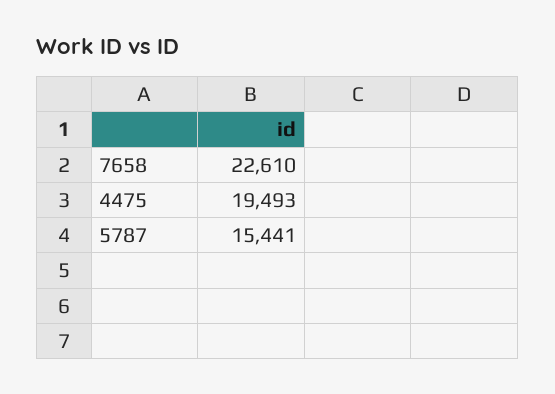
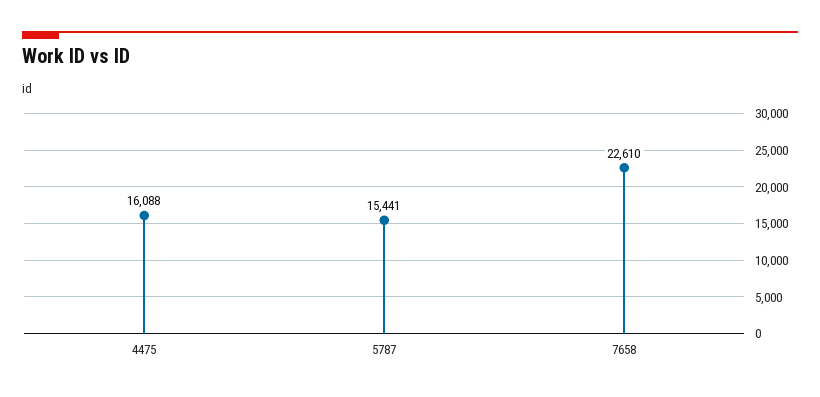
  {
    "7658": 22610,
-   "4475": 19493,
+   "4475": 16088,
    "5787": 15441
  }

